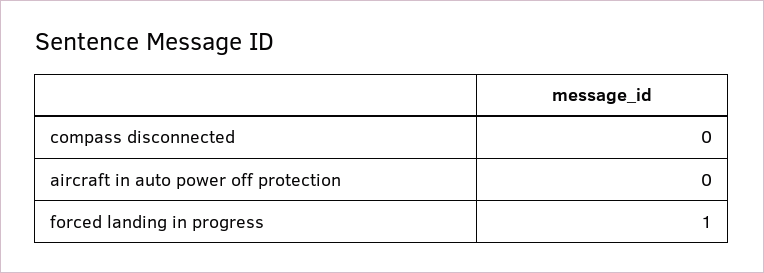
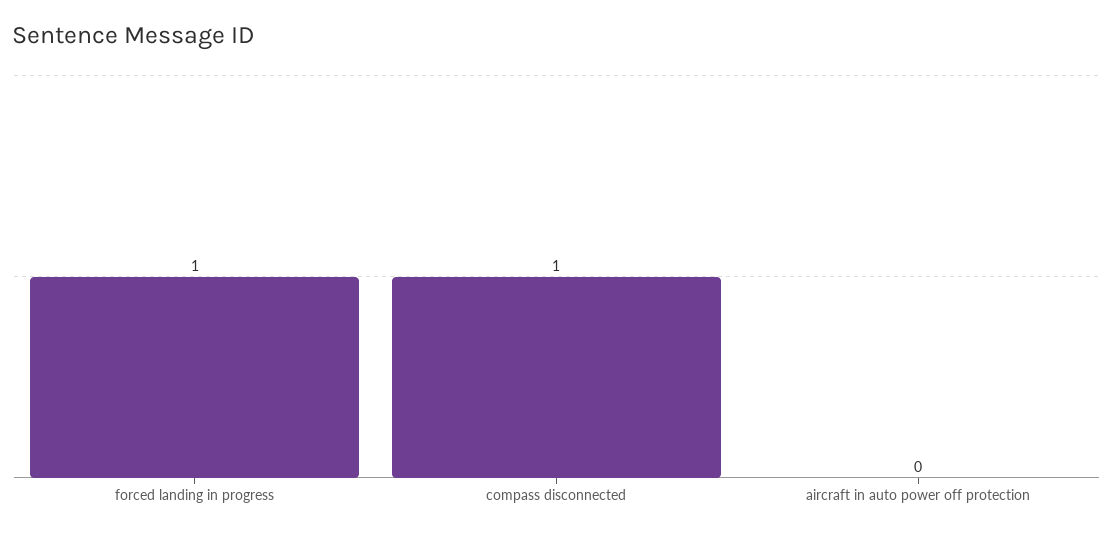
  {
-   "compass disconnected": 0,
+   "compass disconnected": 1,
    "aircraft in auto power off protection": 0,
    "forced landing in progress": 1
  }

